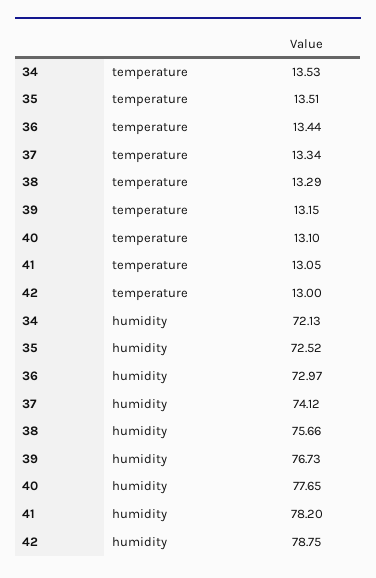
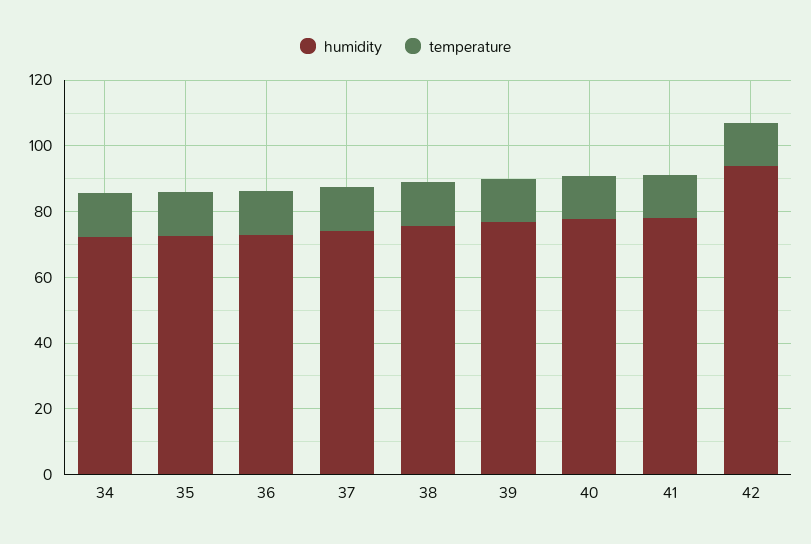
  {
    "temperature": {
      "34": 13.53,
      "35": 13.51,
      "36": 13.44,
      "37": 13.34,
      "38": 13.29,
      "39": 13.15,
      "40": 13.1,
      "41": 13.05,
      "42": 13
    },
    "humidity": {
      "34": 72.13,
      "35": 72.52,
      "36": 72.97,
      "37": 74.12,
      "38": 75.66,
      "39": 76.73,
      "40": 77.65,
      "41": 78.2,
-     "42": 78.75
+     "42": 95
    }
  }

